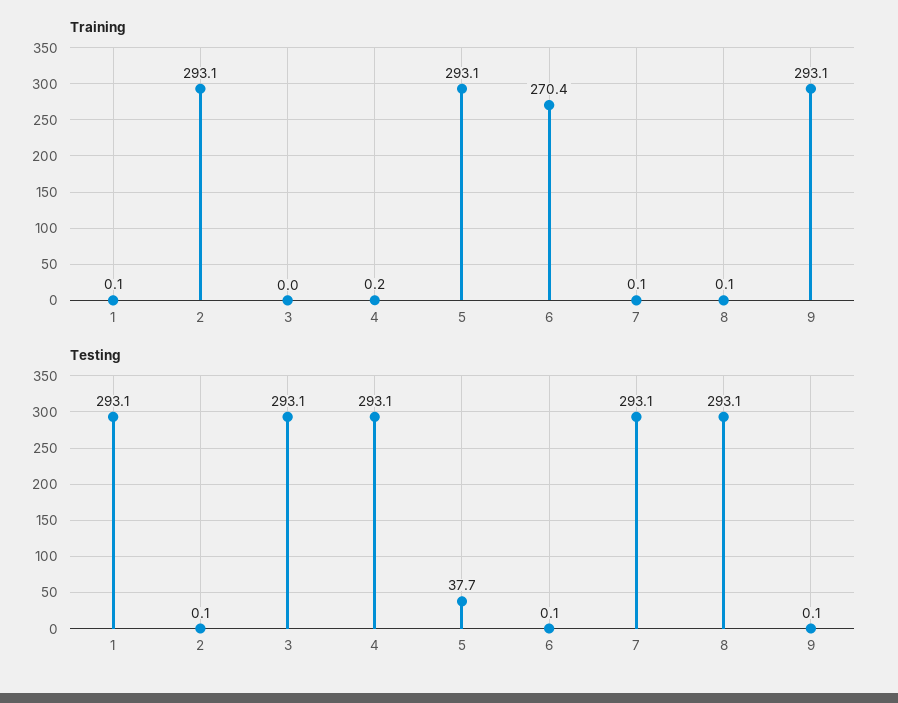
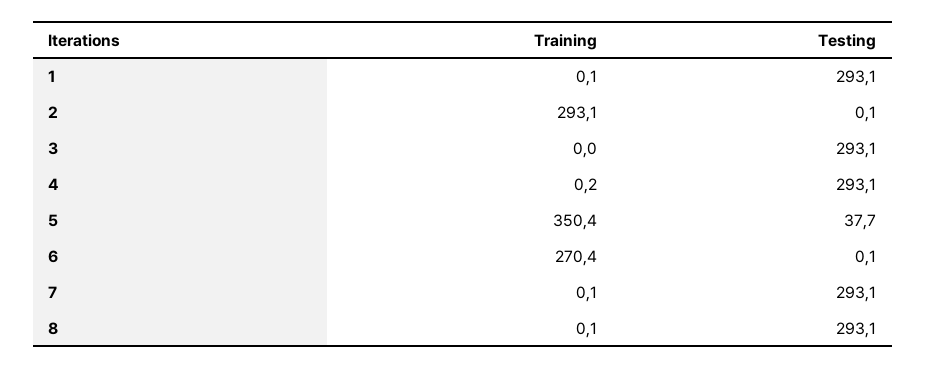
  {
    "Training": {
      "1": 0.1,
      "2": 293.1,
      "3": 0,
      "4": 0.2,
-     "5": 293.1,
+     "5": 350.4,
      "6": 270.4,
      "7": 0.1,
-     "8": 0.1,
+     "8": 0.1
-     "9": 293.1
    },
    "Testing": {
      "1": 293.1,
      "2": 0.1,
      "3": 293.1,
      "4": 293.1,
      "5": 37.7,
      "6": 0.1,
      "7": 293.1,
-     "8": 293.1,
+     "8": 293.1
-     "9": 0.1
    }
  }

